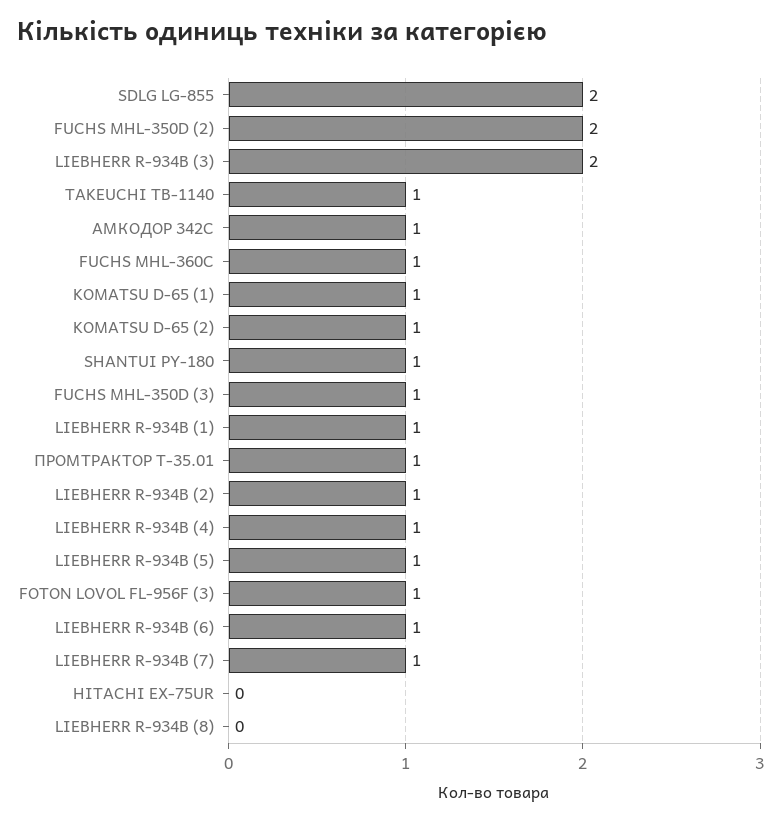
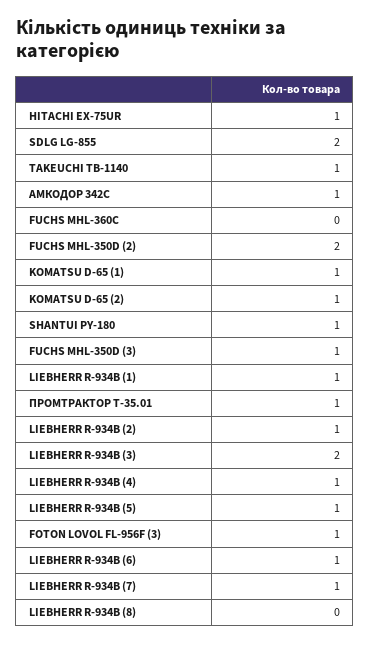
  {
    "SDLG LG-855": 2,
    "FUCHS MHL-350D (2)": 2,
    "LIEBHERR R-934B (3)": 2,
    "TAKEUCHI TB-1140": 1,
    "АМКОДОР 342С": 1,
-   "FUCHS MHL-360C": 1,
+   "FUCHS MHL-360C": 0,
    "KOMATSU D-65 (1)": 1,
    "KOMATSU D-65 (2)": 1,
    "SHANTUI PY-180": 1,
    "FUCHS MHL-350D (3)": 1,
    "LIEBHERR R-934B (1)": 1,
    "ПРОМТРАКТОР Т-35.01": 1,
    "LIEBHERR R-934B (2)": 1,
    "LIEBHERR R-934B (4)": 1,
    "LIEBHERR R-934B (5)": 1,
    "FOTON LOVOL FL-956F (3)": 1,
    "LIEBHERR R-934B (6)": 1,
    "LIEBHERR R-934B (7)": 1,
-   "HITACHI EX-75UR": 0,
+   "HITACHI EX-75UR": 1,
    "LIEBHERR R-934B (8)": 0
  }

